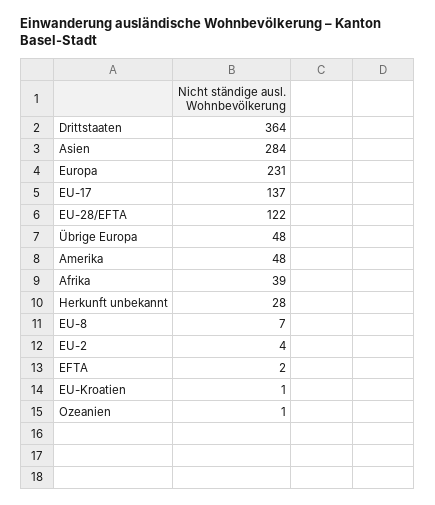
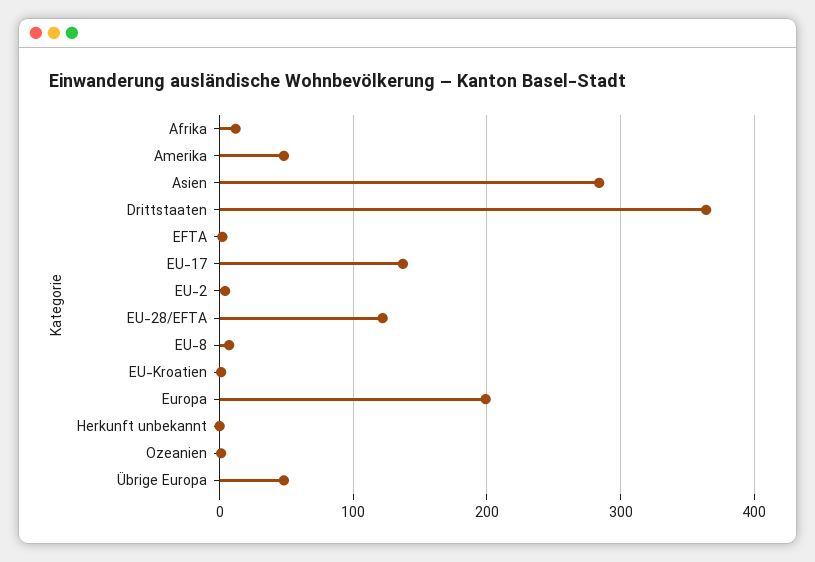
  {
    "Drittstaaten": 364,
    "Asien": 284,
-   "Europa": 231,
+   "Europa": 200,
    "EU-17": 137,
    "EU-28/EFTA": 122,
    "Übrige Europa": 48,
    "Amerika": 48,
-   "Afrika": 39,
+   "Afrika": 10,
-   "Herkunft unbekannt": 28,
+   "Herkunft unbekannt": 0,
    "EU-8": 7,
    "EU-2": 4,
    "EFTA": 2,
    "EU-Kroatien": 1,
    "Ozeanien": 1
  }

